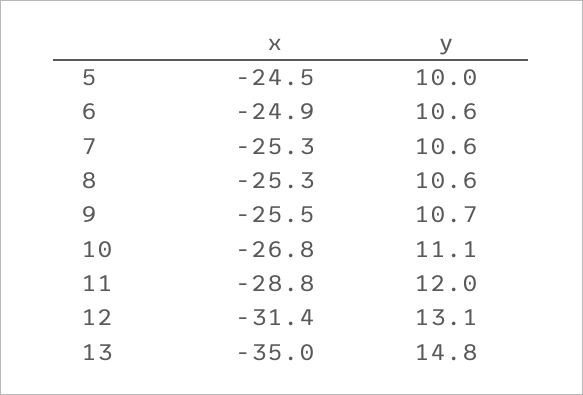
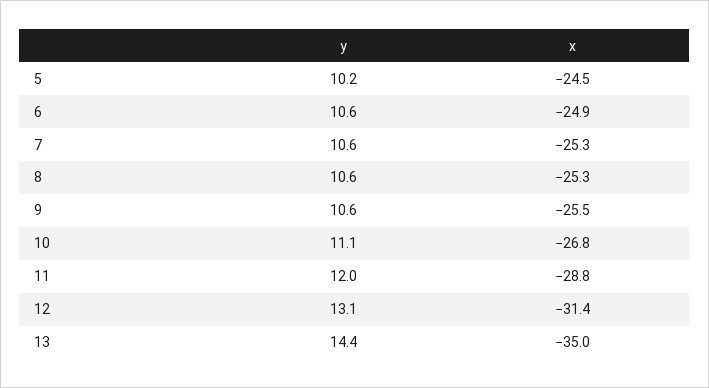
  {
    "x": {
      "5": -24.5,
      "6": -24.9,
      "7": -25.3,
      "8": -25.3,
      "9": -25.5,
      "10": -26.8,
      "11": -28.8,
      "12": -31.4,
      "13": -35
    },
    "y": {
-     "5": 10,
+     "5": 10.2,
      "6": 10.6,
      "7": 10.6,
      "8": 10.6,
-     "9": 10.7,
+     "9": 10.6,
      "10": 11.1,
      "11": 12,
      "12": 13.1,
-     "13": 14.8
+     "13": 14.4
    }
  }

